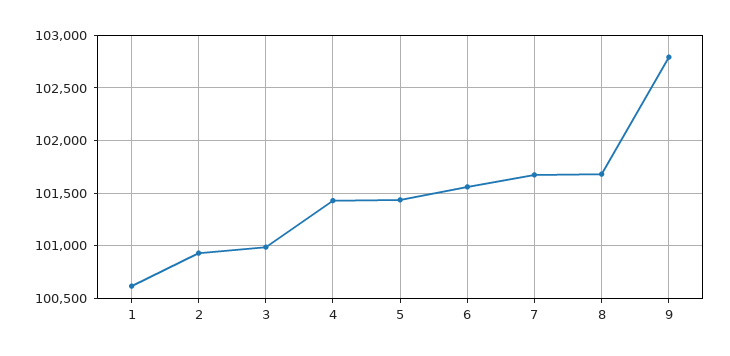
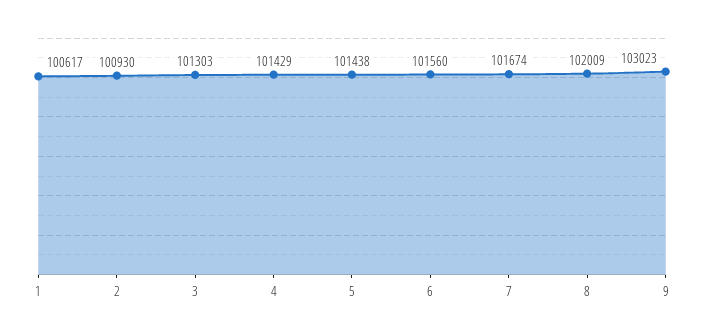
  {
    "1": 100617,
    "2": 100930,
-   "3": 101000,
+   "3": 101303,
    "4": 101429,
    "5": 101438,
    "6": 101560,
    "7": 101674,
-   "8": 101700,
+   "8": 102009,
-   "9": 102800
+   "9": 103023
  }

